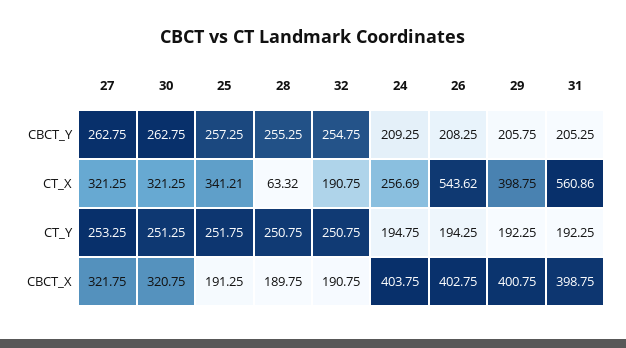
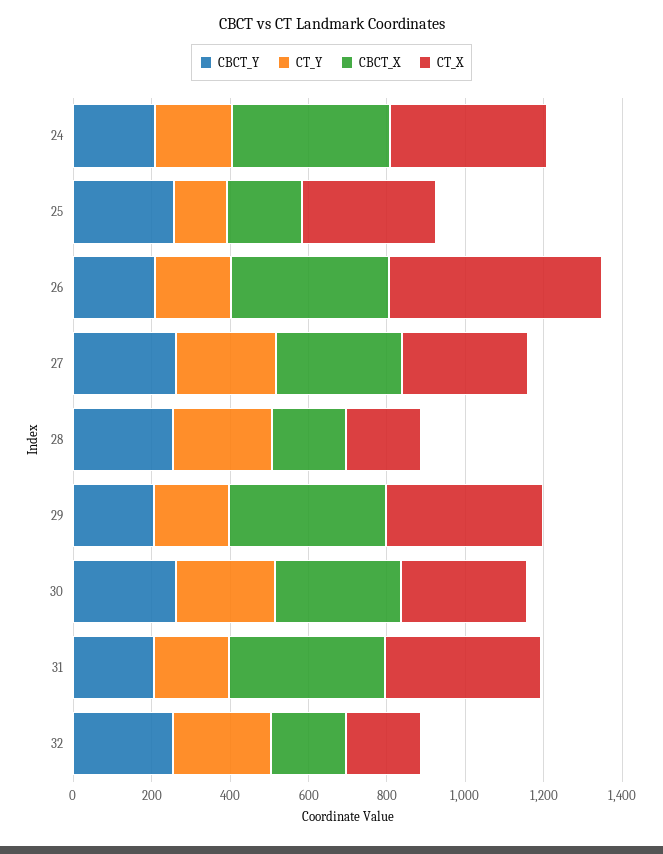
  {
    "CBCT_Y": {
      "27": 262.75,
      "30": 262.75,
      "25": 257.25,
      "28": 255.25,
      "32": 254.75,
      "24": 209.25,
      "26": 208.25,
      "29": 205.75,
      "31": 205.25
    },
    "CT_X": {
      "27": 321.25,
      "30": 321.25,
      "25": 341.21,
-     "28": 63.32,
+     "28": 200,
      "32": 190.75,
-     "24": 256.69,
+     "24": 400,
      "26": 543.62,
      "29": 398.75,
-     "31": 560.86
+     "31": 400
    },
    "CT_Y": {
      "27": 253.25,
      "30": 251.25,
-     "25": 251.75,
+     "25": 150,
      "28": 250.75,
      "32": 250.75,
      "24": 194.75,
      "26": 194.25,
      "29": 192.25,
      "31": 192.25
    },
    "CBCT_X": {
      "27": 321.75,
      "30": 320.75,
      "25": 191.25,
      "28": 189.75,
      "32": 190.75,
      "24": 403.75,
      "26": 402.75,
      "29": 400.75,
      "31": 398.75
    }
  }

